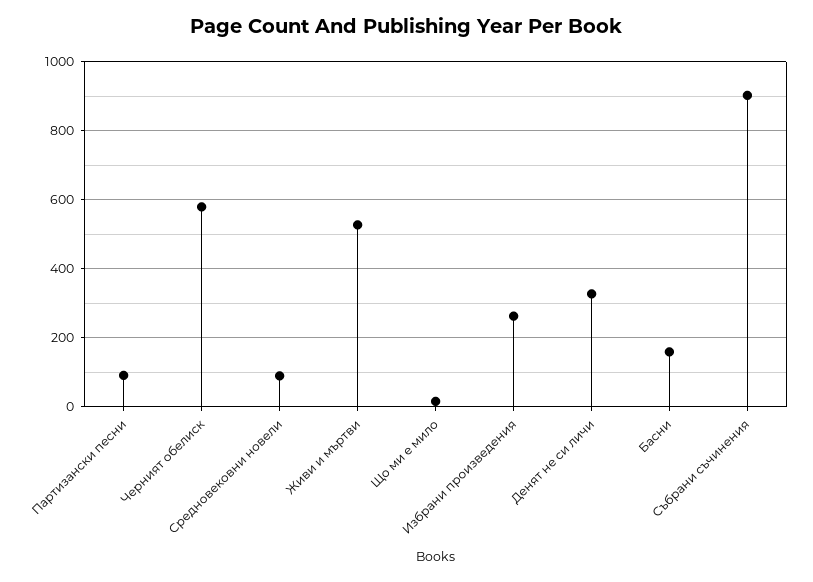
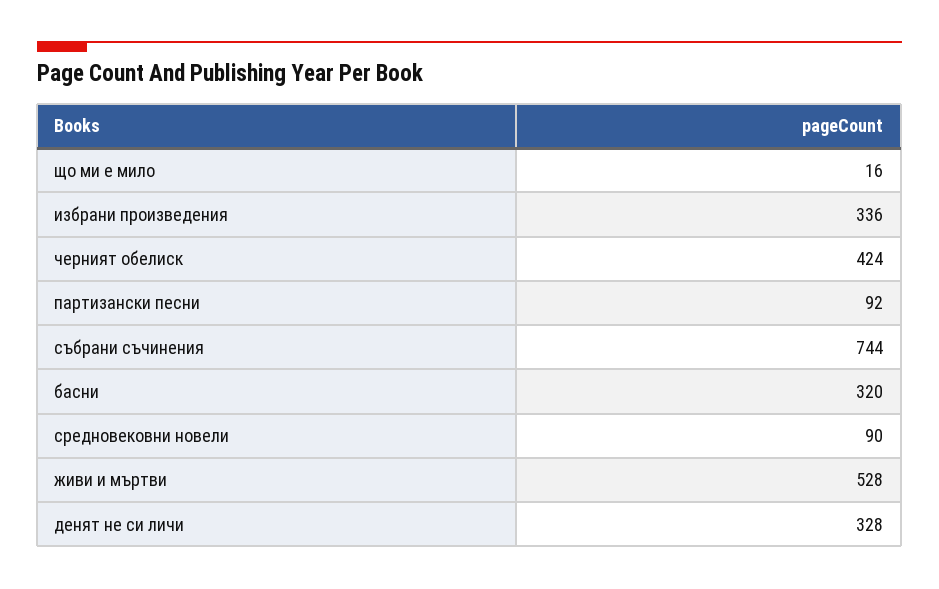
  {
    "Партизански песни": 92,
-   "Черният обелиск": 580,
+   "Черният обелиск": 424,
    "Средновековни новели": 90,
    "Живи и мъртви": 528,
    "Що ми е мило": 16,
-   "Избрани произведения": 260,
+   "Избрани произведения": 336,
    "Денят не си личи": 328,
-   "Басни": 160,
+   "Басни": 320,
-   "Събрани съчинения": 900
+   "Събрани съчинения": 744
  }

